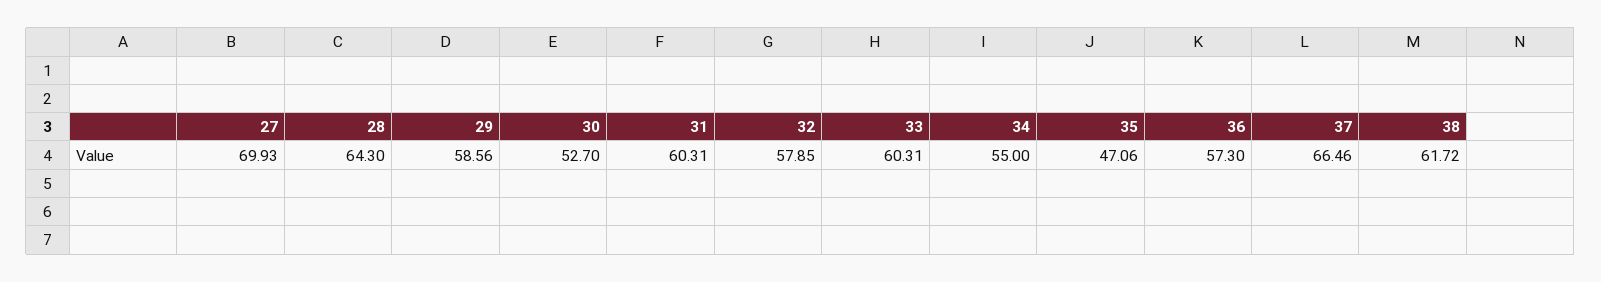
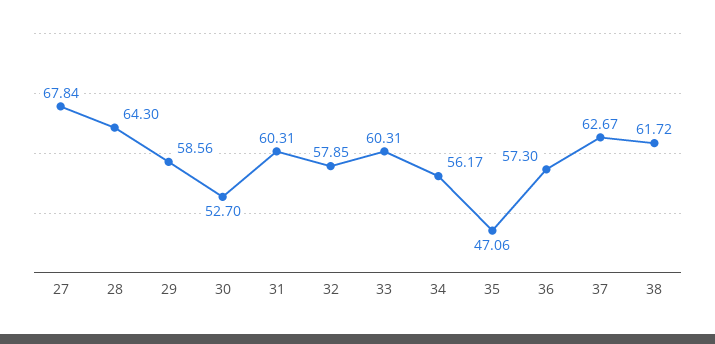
  {
-   "27": 69.93,
+   "27": 67.84,
    "28": 64.3,
    "29": 58.56,
    "30": 52.7,
    "31": 60.31,
    "32": 57.85,
    "33": 60.31,
-   "34": 55,
+   "34": 56.17,
    "35": 47.06,
    "36": 57.3,
-   "37": 66.46,
+   "37": 62.67,
    "38": 61.72
  }

